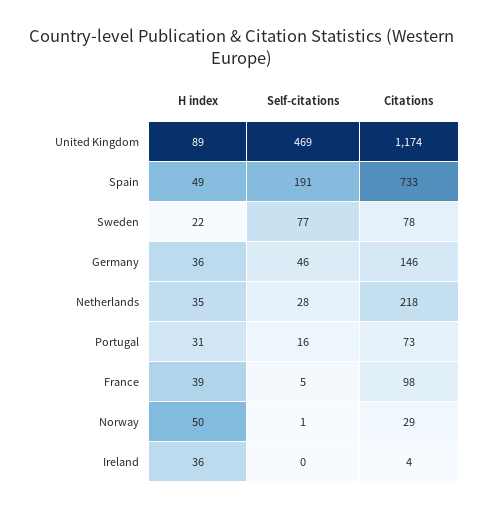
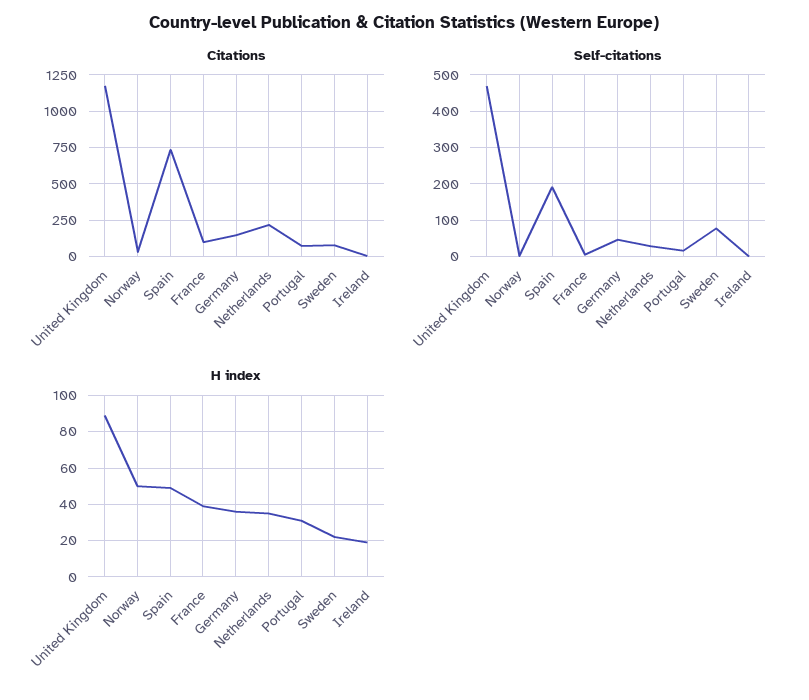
  {
    "H index": {
      "United Kingdom": 89,
      "Spain": 49,
      "Sweden": 22,
      "Germany": 36,
      "Netherlands": 35,
      "Portugal": 31,
      "France": 39,
      "Norway": 50,
-     "Ireland": 36
+     "Ireland": 20
    },
    "Self-citations": {
      "United Kingdom": 469,
      "Spain": 191,
      "Sweden": 77,
      "Germany": 46,
      "Netherlands": 28,
      "Portugal": 16,
      "France": 5,
      "Norway": 1,
      "Ireland": 0
    },
    "Citations": {
      "United Kingdom": 1174,
      "Spain": 733,
      "Sweden": 78,
      "Germany": 146,
      "Netherlands": 218,
      "Portugal": 73,
      "France": 98,
      "Norway": 29,
      "Ireland": 4
    }
  }

